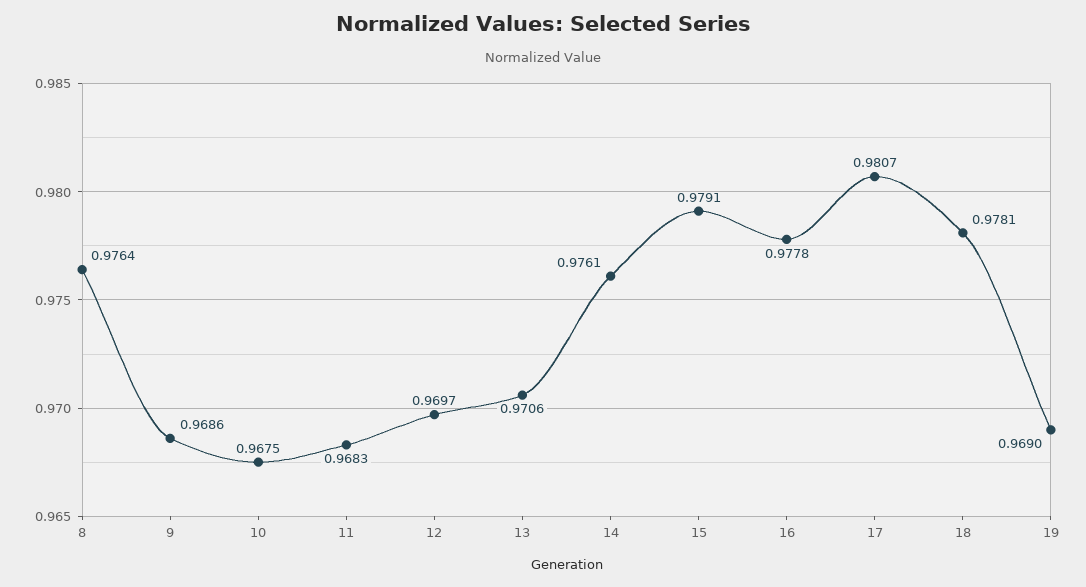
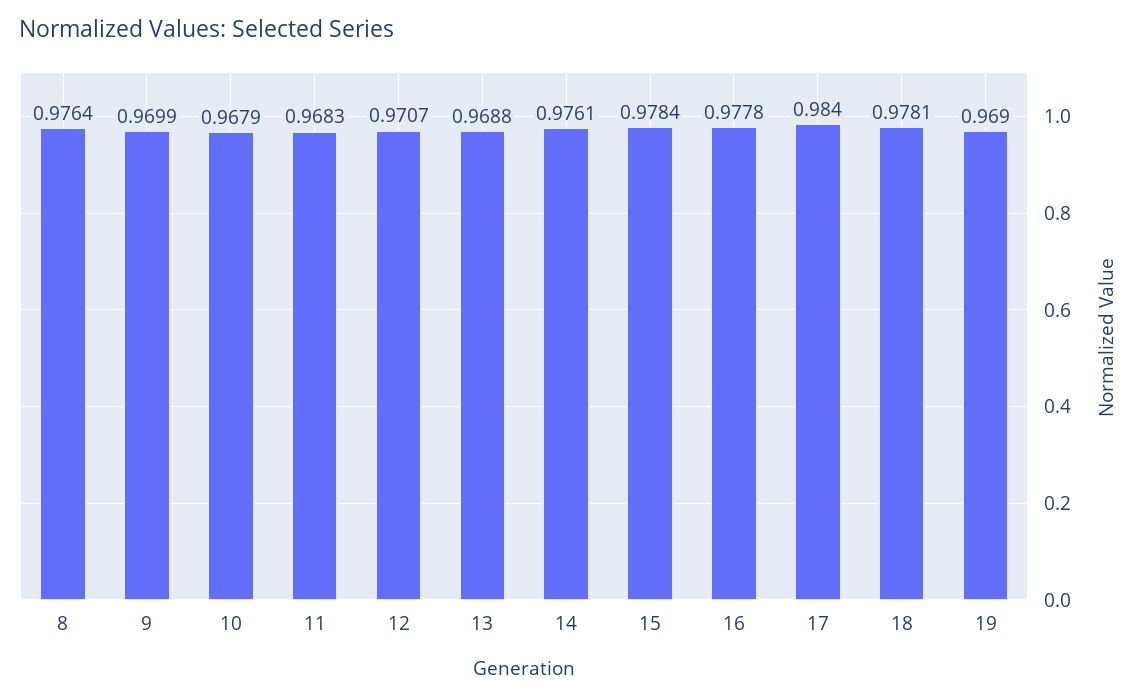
  {
    "8": 0.9764,
-   "9": 0.9686,
+   "9": 0.9699,
-   "10": 0.9675,
+   "10": 0.9679,
    "11": 0.9683,
-   "12": 0.9697,
+   "12": 0.9707,
-   "13": 0.9706,
+   "13": 0.9688,
    "14": 0.9761,
-   "15": 0.9791,
+   "15": 0.9784,
    "16": 0.9778,
-   "17": 0.9807,
+   "17": 0.984,
    "18": 0.9781,
    "19": 0.969
  }

